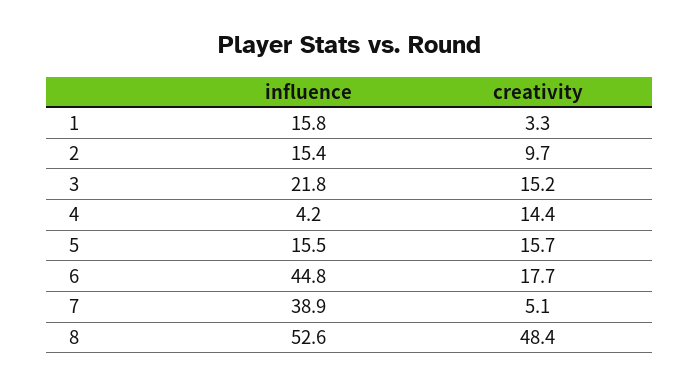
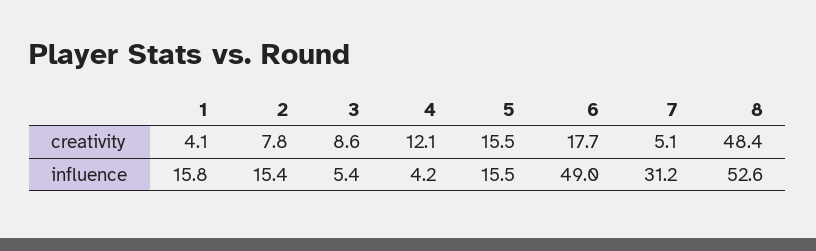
  {
    "influence": {
      "1": 15.8,
      "2": 15.4,
-     "3": 21.8,
+     "3": 5.4,
      "4": 4.2,
      "5": 15.5,
-     "6": 44.8,
+     "6": 49,
-     "7": 38.9,
+     "7": 31.2,
      "8": 52.6
    },
    "creativity": {
-     "1": 3.3,
+     "1": 4.1,
-     "2": 9.7,
+     "2": 7.8,
-     "3": 15.2,
+     "3": 8.6,
-     "4": 14.4,
+     "4": 12.1,
-     "5": 15.7,
+     "5": 15.5,
      "6": 17.7,
      "7": 5.1,
      "8": 48.4
    }
  }

